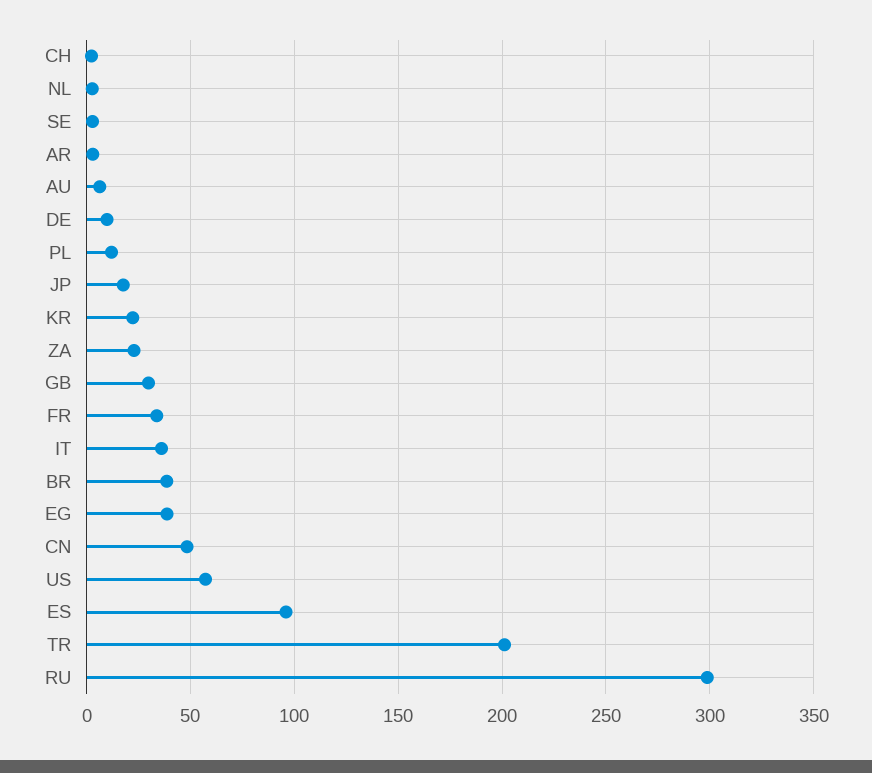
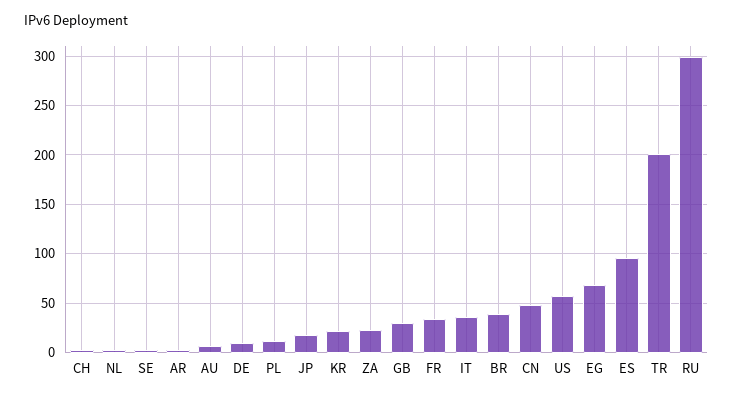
  {
    "CH": 0,
    "NL": 5,
    "SE": 5,
    "AR": 5,
    "AU": 5,
    "DE": 10,
    "PL": 10,
    "JP": 20,
    "KR": 20,
    "ZA": 25,
    "GB": 30,
    "FR": 35,
    "IT": 35,
    "BR": 40,
-   "EG": 40,
+   "EG": 70,
    "CN": 50,
    "US": 55,
    "ES": 95,
    "TR": 200,
    "RU": 300
  }

